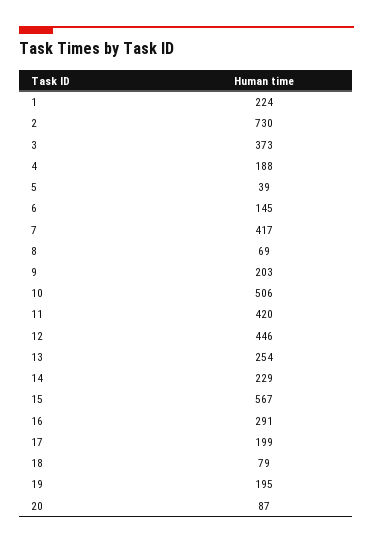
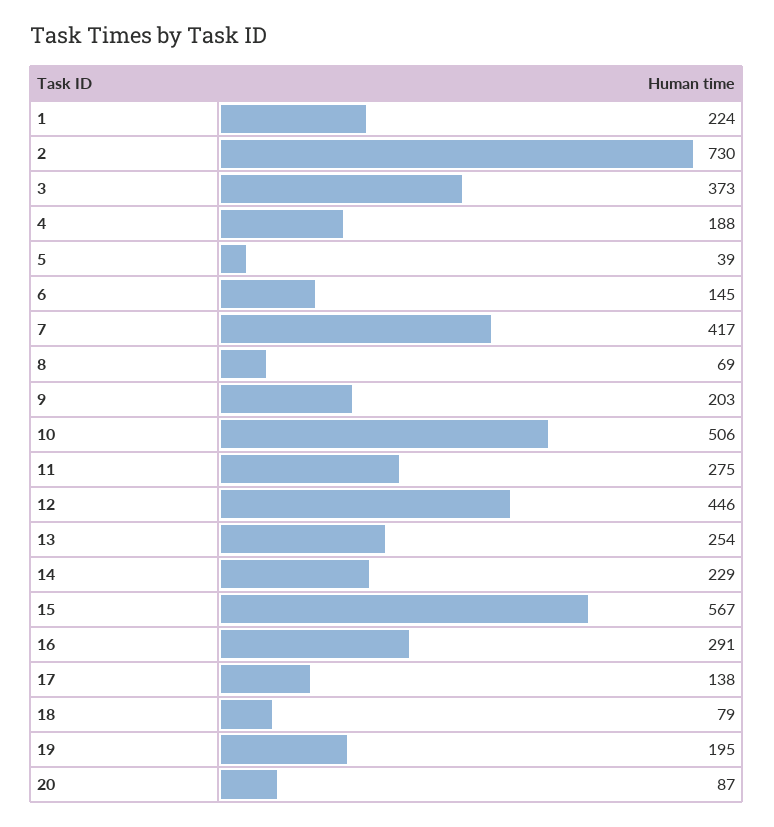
  {
    "1": 224,
    "2": 730,
    "3": 373,
    "4": 188,
    "5": 39,
    "6": 145,
    "7": 417,
    "8": 69,
    "9": 203,
    "10": 506,
-   "11": 420,
+   "11": 275,
    "12": 446,
    "13": 254,
    "14": 229,
    "15": 567,
    "16": 291,
-   "17": 199,
+   "17": 138,
    "18": 79,
    "19": 195,
    "20": 87
  }

